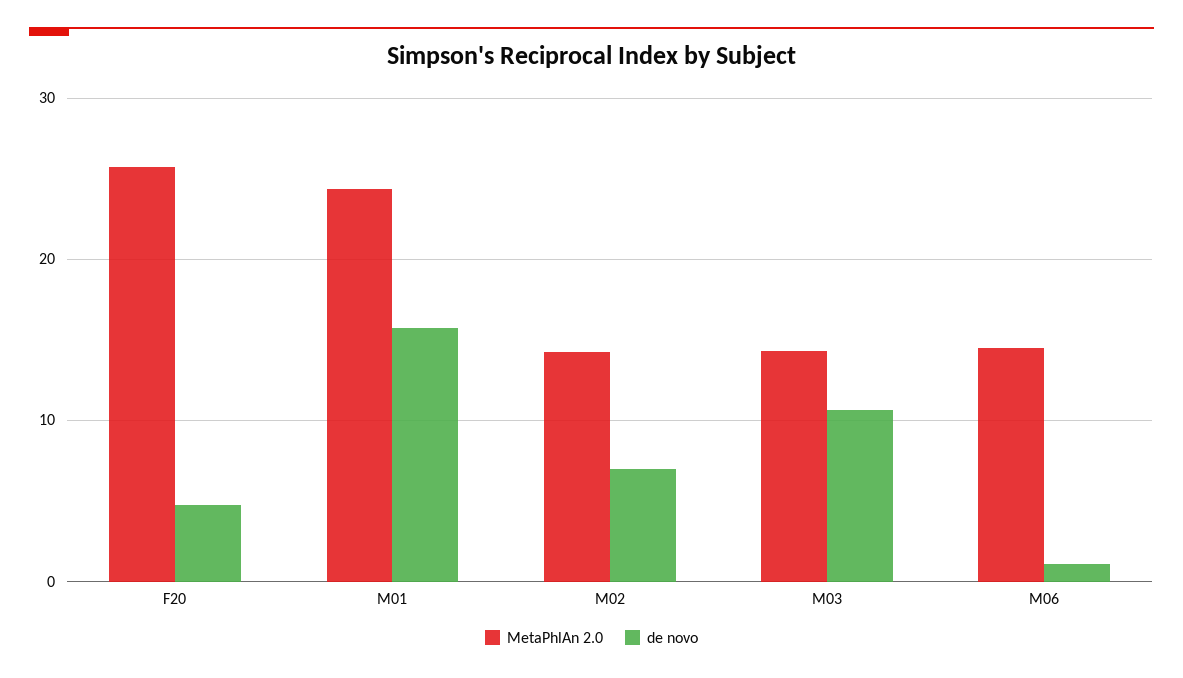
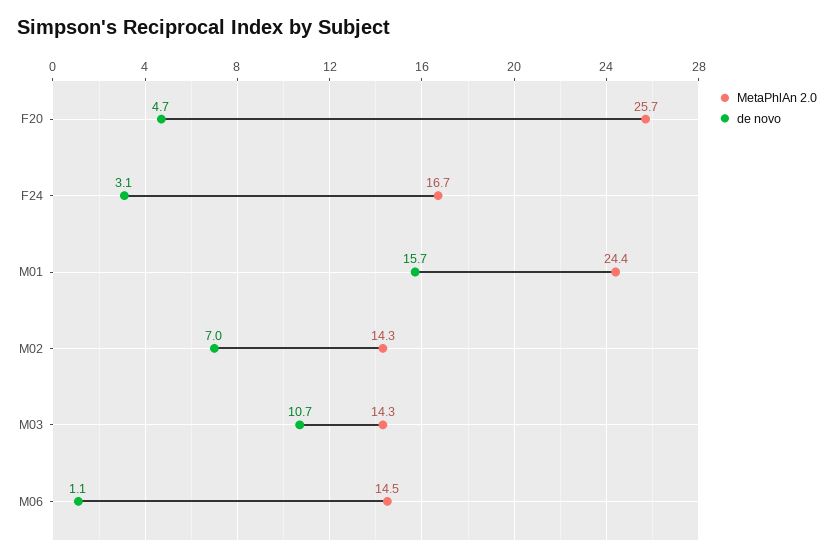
  {
    "MetaPhlAn 2.0": {
      "F20": 25.7,
      "M01": 24.4,
      "M02": 14.3,
      "M03": 14.3,
-     "M06": 14.5
+     "M06": 14.5,
+     "F24": 16.7
    },
    "de novo": {
      "F20": 4.7,
      "M01": 15.7,
      "M02": 7,
      "M03": 10.7,
-     "M06": 1.1
+     "M06": 1.1,
+     "F24": 3.1
    }
  }

